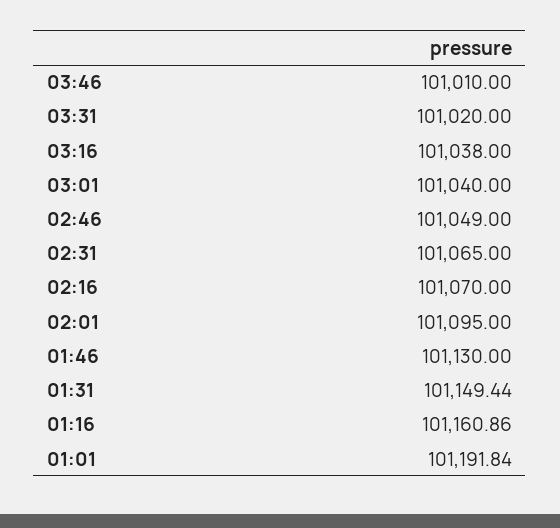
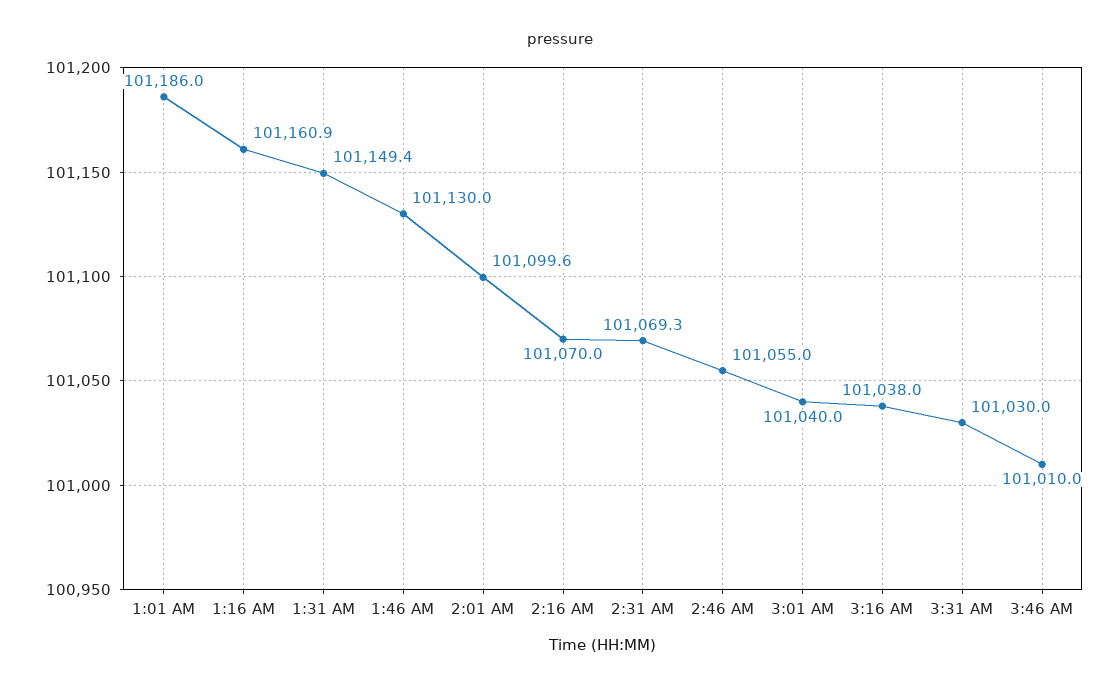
  {
    "03:46": 101010,
-   "03:31": 101020,
+   "03:31": 101030,
    "03:16": 101038,
    "03:01": 101040,
-   "02:46": 101049,
+   "02:46": 101055,
-   "02:31": 101065,
+   "02:31": 101069.3,
    "02:16": 101070,
-   "02:01": 101095,
+   "02:01": 101099.6,
    "01:46": 101130,
    "01:31": 101149.44,
    "01:16": 101160.86,
-   "01:01": 101191.84
+   "01:01": 101186
  }

